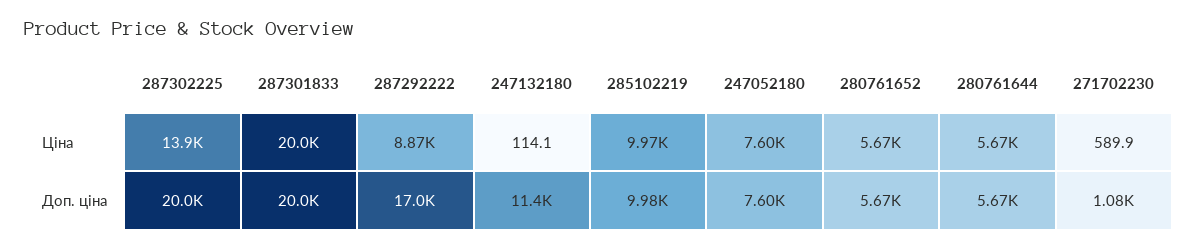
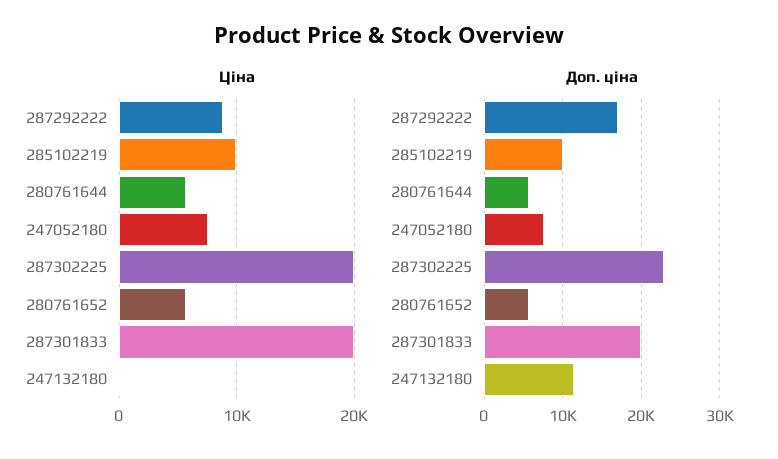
  {
    "Ціна": {
-     "287302225": 13900,
+     "287302225": 20000,
      "287301833": 20000,
      "287292222": 8870,
      "247132180": 114.1,
      "285102219": 9970,
      "247052180": 7600,
      "280761652": 5670,
-     "280761644": 5670,
+     "280761644": 5670
-     "271702230": 589.9
    },
    "Доп. ціна": {
-     "287302225": 20000,
+     "287302225": 23000,
      "287301833": 20000,
      "287292222": 17000,
      "247132180": 11400,
      "285102219": 9980,
      "247052180": 7600,
      "280761652": 5670,
-     "280761644": 5670,
+     "280761644": 5670
-     "271702230": 1080
    }
  }

